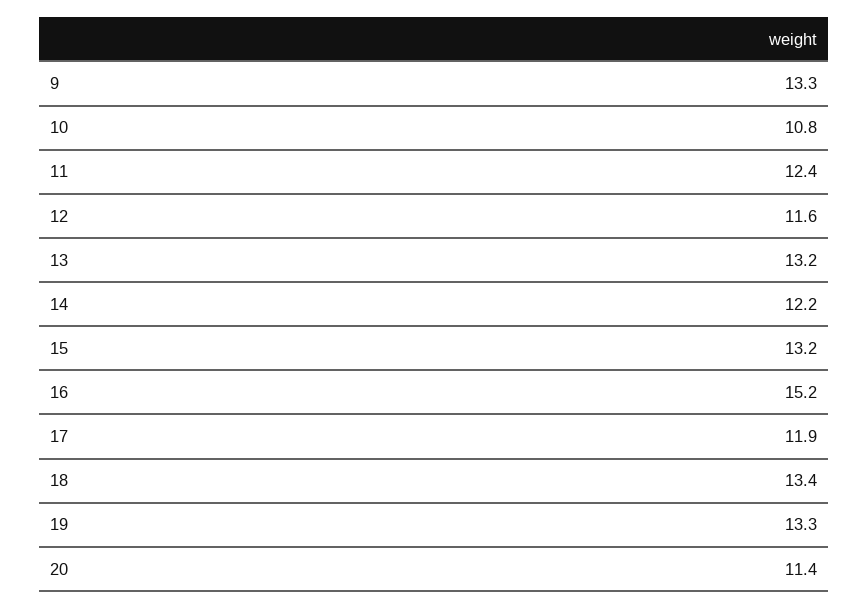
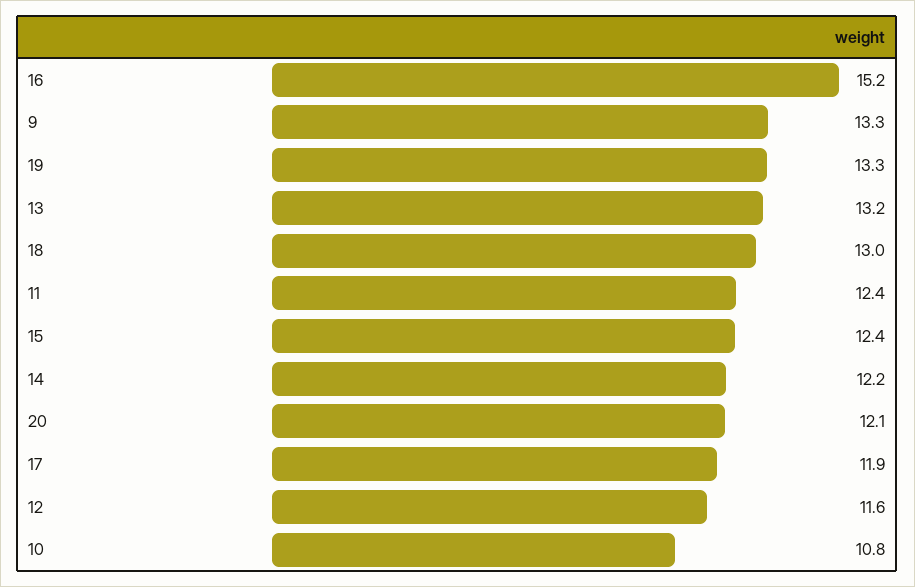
  {
    "9": 13.3,
    "10": 10.8,
    "11": 12.4,
    "12": 11.6,
    "13": 13.2,
    "14": 12.2,
-   "15": 13.2,
+   "15": 12.4,
    "16": 15.2,
    "17": 11.9,
-   "18": 13.4,
+   "18": 13,
    "19": 13.3,
-   "20": 11.4
+   "20": 12.1
  }

